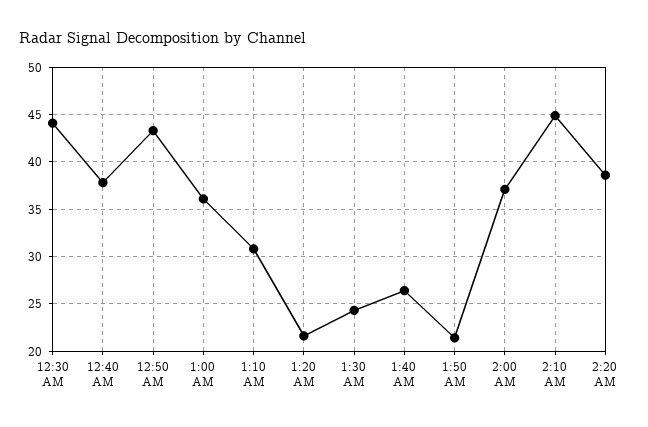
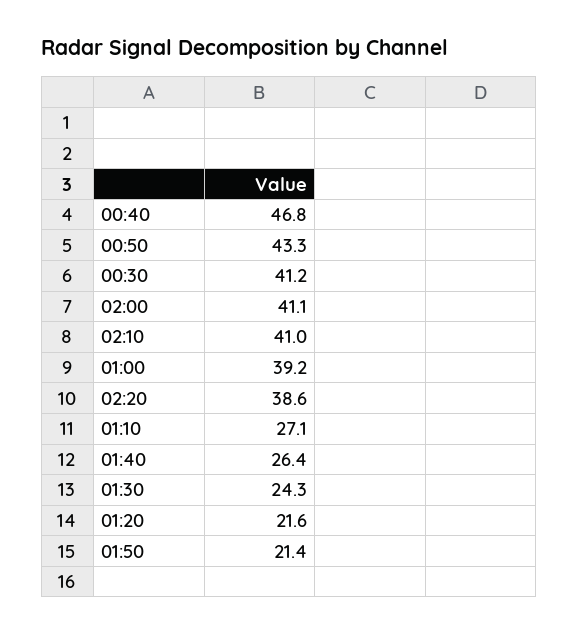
  {
-   "12:30 AM": 44,
+   "12:30 AM": 41.2,
-   "12:40 AM": 38,
+   "12:40 AM": 46.8,
    "12:50 AM": 43.3,
-   "1:00 AM": 36,
+   "1:00 AM": 39.2,
-   "1:10 AM": 31,
+   "1:10 AM": 27.1,
    "1:20 AM": 21.6,
    "1:30 AM": 24.3,
    "1:40 AM": 26.4,
    "1:50 AM": 21.4,
-   "2:00 AM": 37,
+   "2:00 AM": 41.1,
-   "2:10 AM": 45,
+   "2:10 AM": 41,
    "2:20 AM": 38.6
  }

